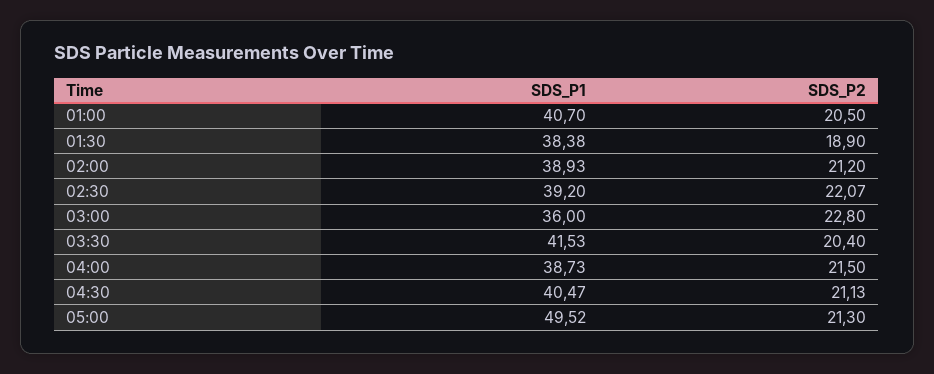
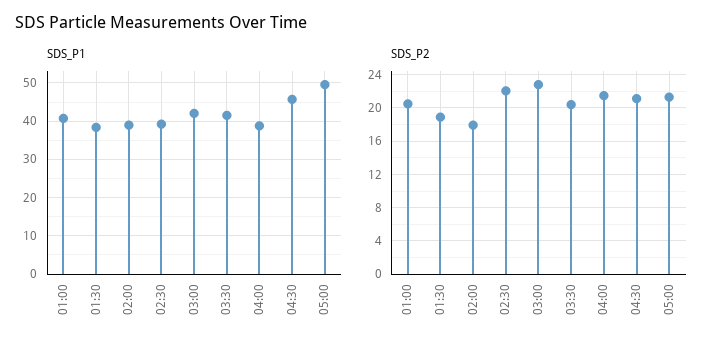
  {
    "SDS_P1": {
      "01:00": 40.7,
      "01:30": 38.38,
      "02:00": 38.93,
      "02:30": 39.2,
-     "03:00": 36,
+     "03:00": 42,
      "03:30": 41.53,
      "04:00": 38.73,
-     "04:30": 40.47,
+     "04:30": 46,
      "05:00": 49.52
    },
    "SDS_P2": {
      "01:00": 20.5,
      "01:30": 18.9,
-     "02:00": 21.2,
+     "02:00": 18,
      "02:30": 22.07,
      "03:00": 22.8,
      "03:30": 20.4,
      "04:00": 21.5,
      "04:30": 21.13,
      "05:00": 21.3
    }
  }

